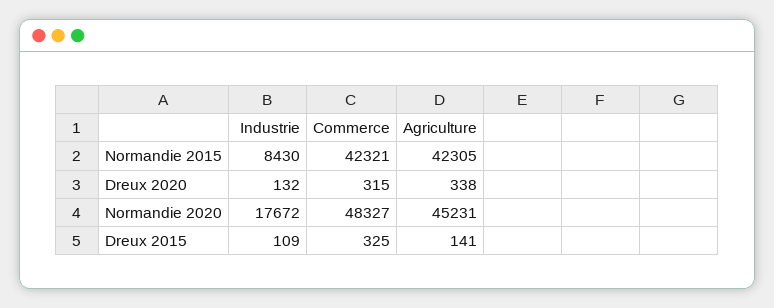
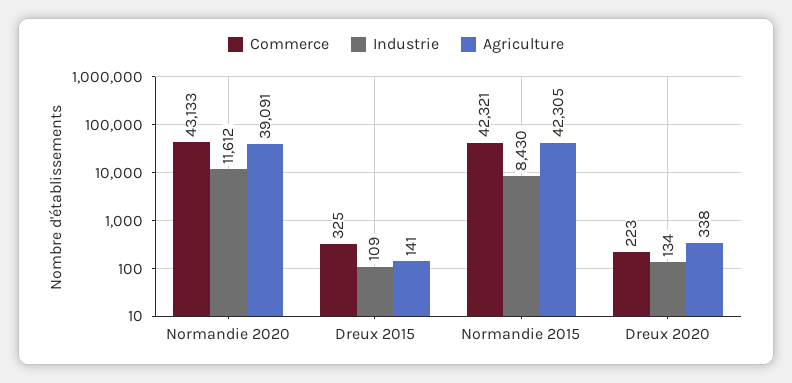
  {
    "Industrie": {
      "Normandie 2015": 8430,
-     "Dreux 2020": 132,
+     "Dreux 2020": 134,
-     "Normandie 2020": 17672,
+     "Normandie 2020": 11612,
      "Dreux 2015": 109
    },
    "Commerce": {
      "Normandie 2015": 42321,
-     "Dreux 2020": 315,
+     "Dreux 2020": 223,
-     "Normandie 2020": 48327,
+     "Normandie 2020": 43133,
      "Dreux 2015": 325
    },
    "Agriculture": {
      "Normandie 2015": 42305,
      "Dreux 2020": 338,
-     "Normandie 2020": 45231,
+     "Normandie 2020": 39091,
      "Dreux 2015": 141
    }
  }

